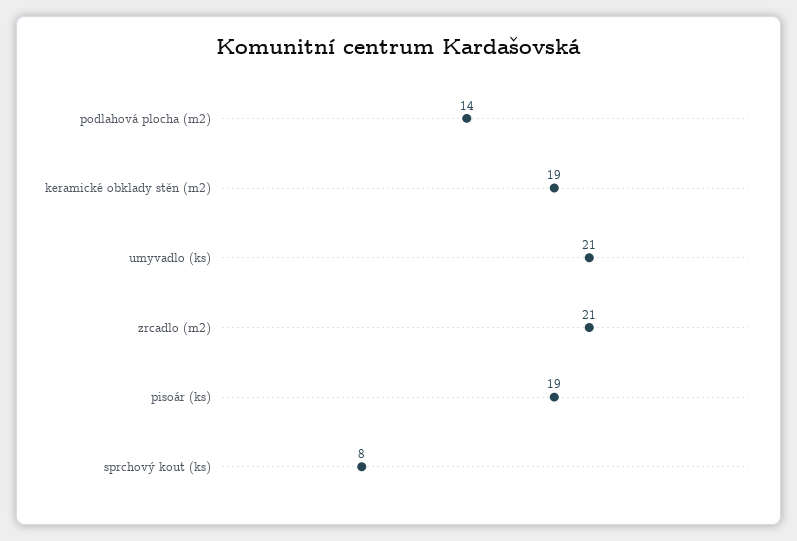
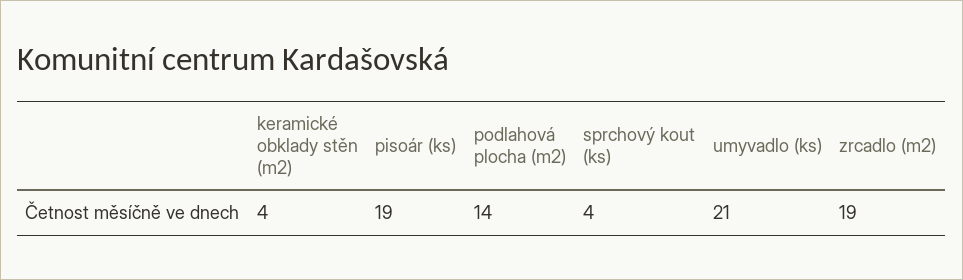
  {
    "podlahová plocha (m2)": 14,
-   "keramické obklady stěn (m2)": 19,
+   "keramické obklady stěn (m2)": 4,
    "umyvadlo (ks)": 21,
-   "zrcadlo (m2)": 21,
+   "zrcadlo (m2)": 19,
    "pisoár (ks)": 19,
-   "sprchový kout (ks)": 8
+   "sprchový kout (ks)": 4
  }

